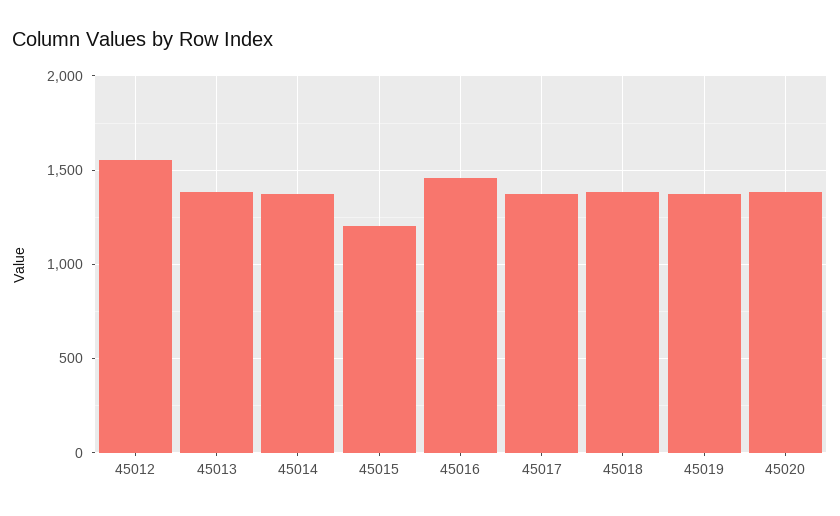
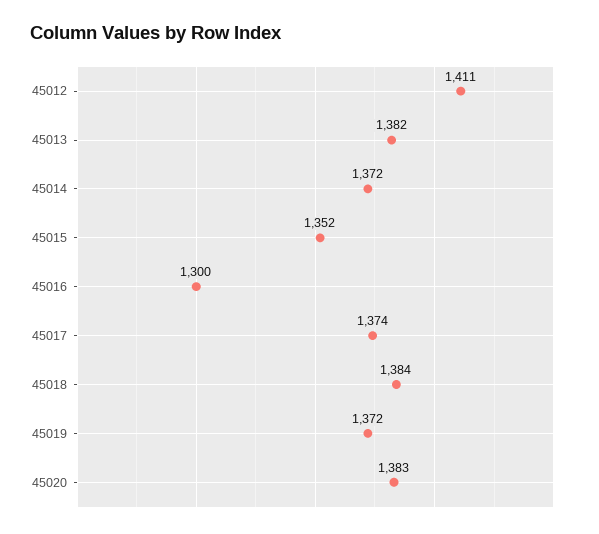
  {
-   "45012": 1550,
+   "45012": 1411,
    "45013": 1382,
    "45014": 1372,
-   "45015": 1200,
+   "45015": 1352,
-   "45016": 1450,
+   "45016": 1300,
    "45017": 1374,
    "45018": 1384,
    "45019": 1372,
    "45020": 1383
  }

